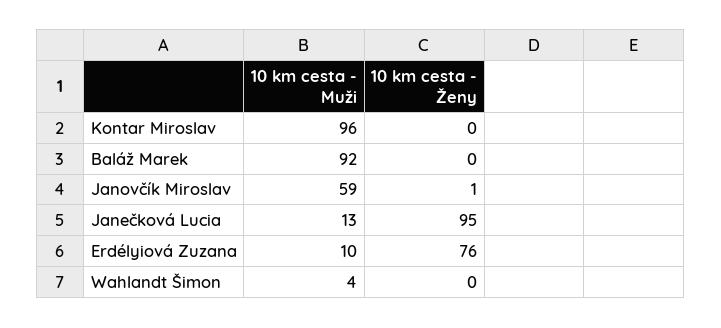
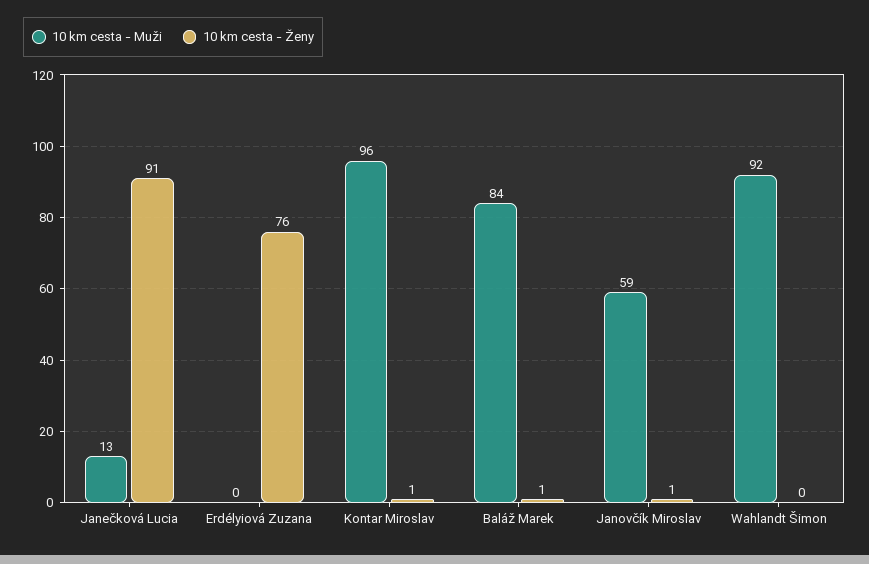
  {
    "10 km cesta - Muži": {
      "Kontar Miroslav": 96,
-     "Baláž Marek": 92,
+     "Baláž Marek": 84,
      "Janovčík Miroslav": 59,
      "Janečková Lucia": 13,
-     "Erdélyiová Zuzana": 10,
+     "Erdélyiová Zuzana": 0,
-     "Wahlandt Šimon": 4
+     "Wahlandt Šimon": 92
    },
    "10 km cesta - Ženy": {
-     "Kontar Miroslav": 0,
+     "Kontar Miroslav": 1,
-     "Baláž Marek": 0,
+     "Baláž Marek": 1,
      "Janovčík Miroslav": 1,
-     "Janečková Lucia": 95,
+     "Janečková Lucia": 91,
      "Erdélyiová Zuzana": 76,
      "Wahlandt Šimon": 0
    }
  }

